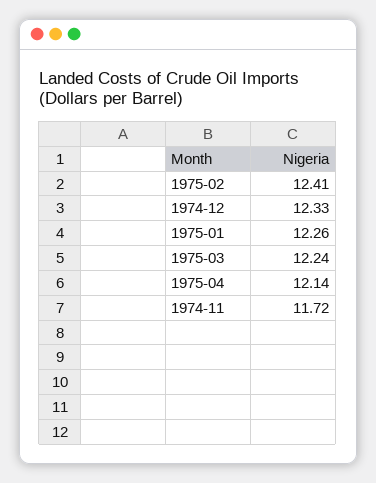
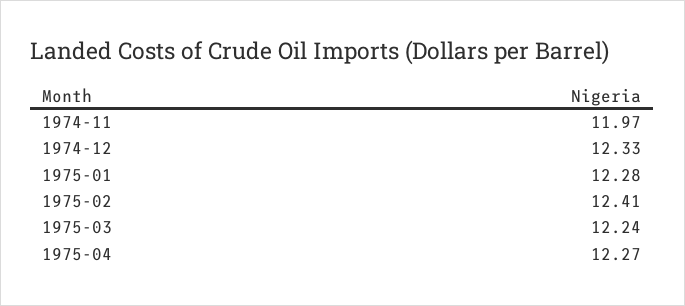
  {
    "1975-02": 12.41,
    "1974-12": 12.33,
-   "1975-01": 12.26,
+   "1975-01": 12.28,
    "1975-03": 12.24,
-   "1975-04": 12.14,
+   "1975-04": 12.27,
-   "1974-11": 11.72
+   "1974-11": 11.97
  }

